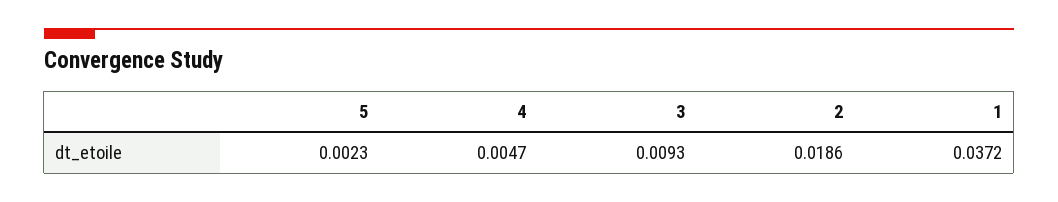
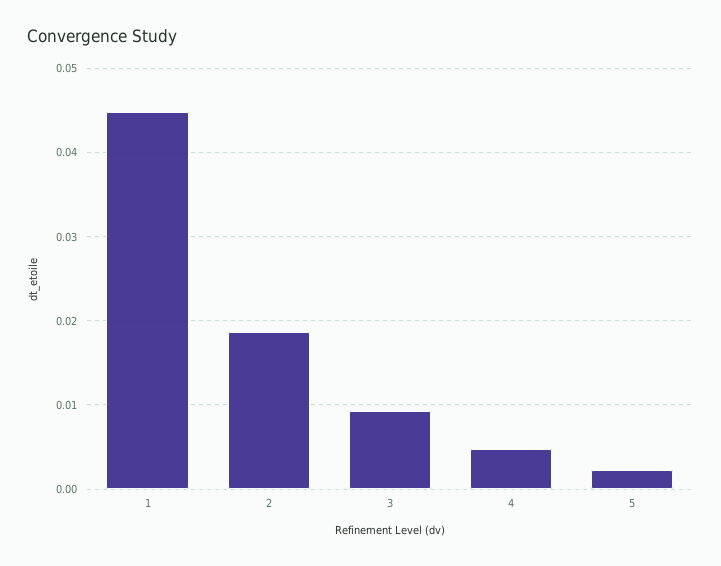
  {
    "5": 0.0023,
    "4": 0.0047,
    "3": 0.0093,
    "2": 0.0186,
-   "1": 0.0372
+   "1": 0.045
  }

